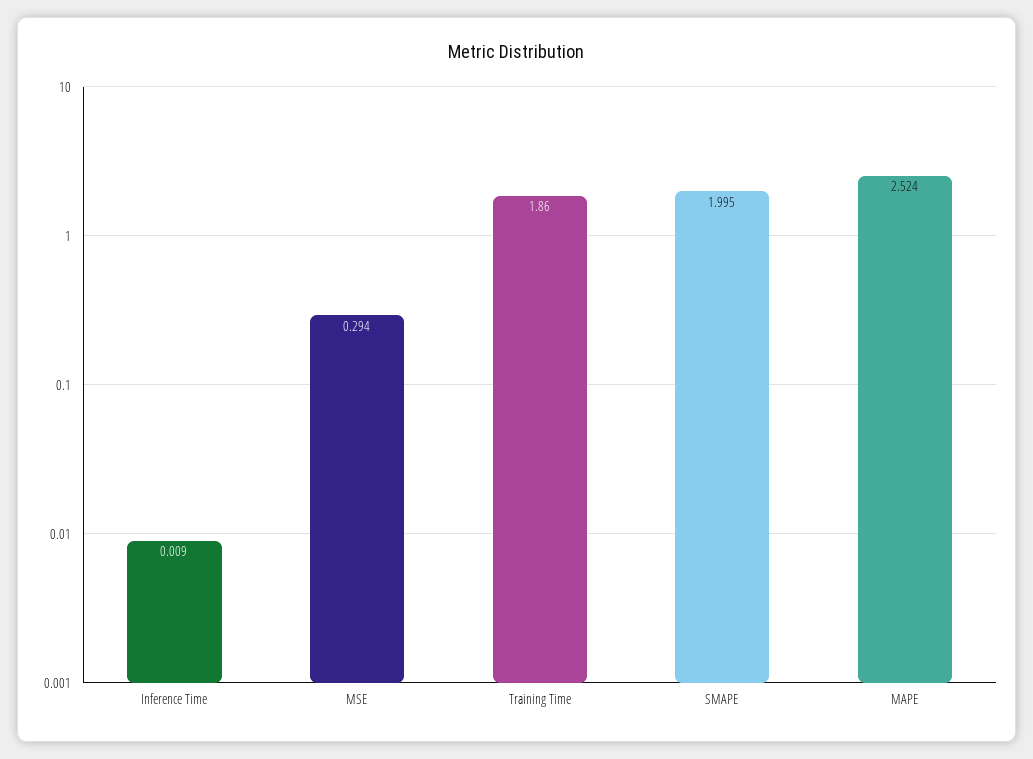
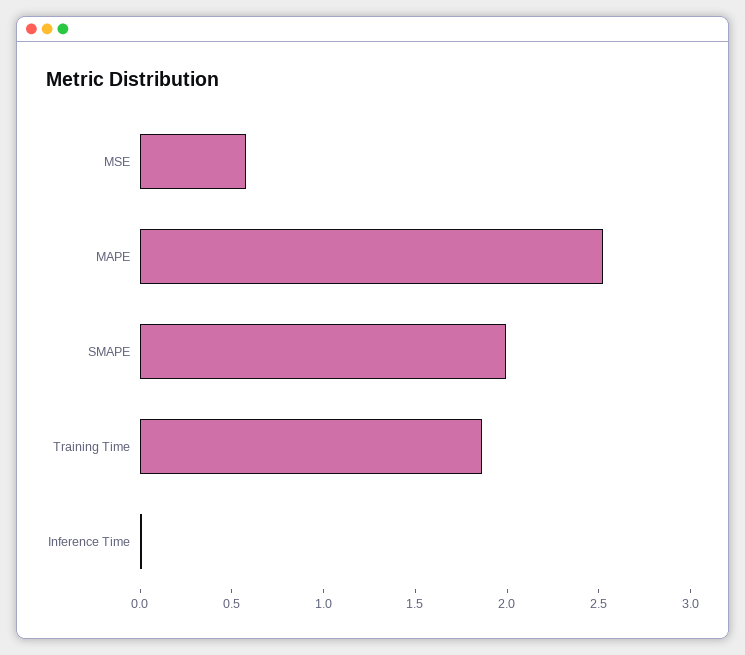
  {
    "Inference Time": 0.009,
-   "MSE": 0.294,
+   "MSE": 0.6,
    "Training Time": 1.86,
    "SMAPE": 1.995,
    "MAPE": 2.524
  }

